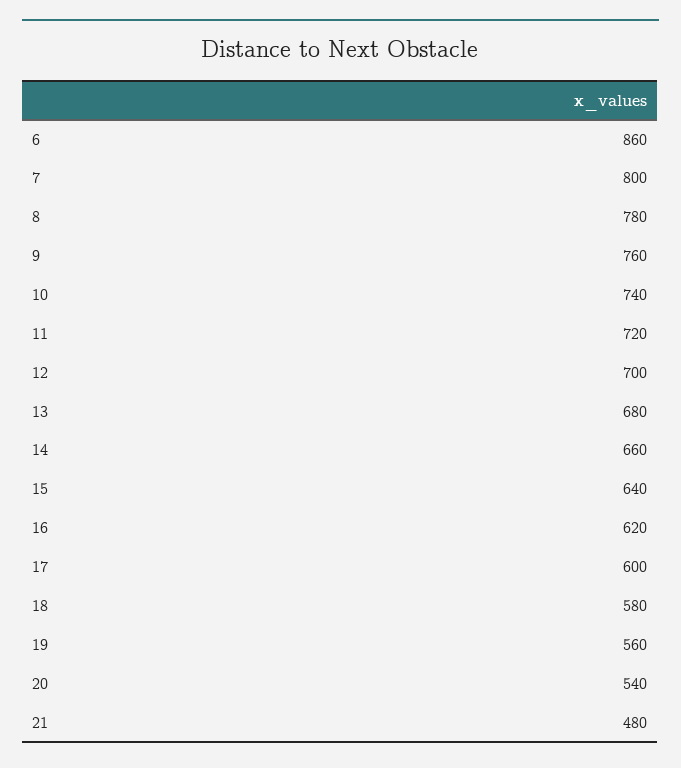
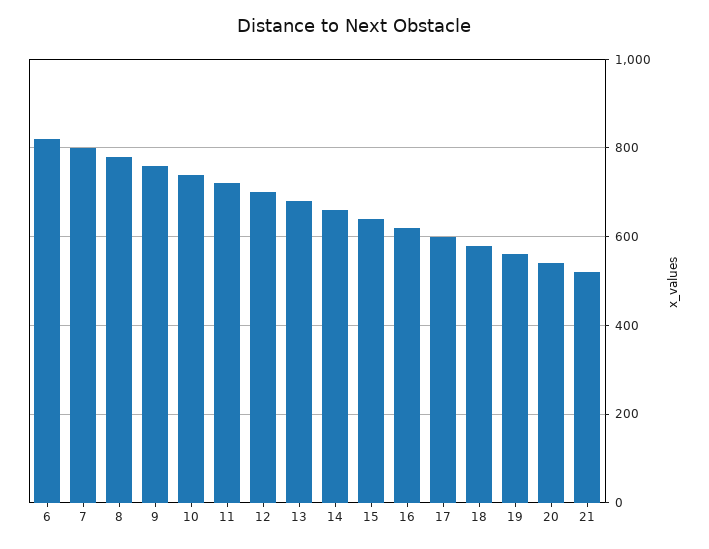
  {
-   "6": 860,
+   "6": 820,
    "7": 800,
    "8": 780,
    "9": 760,
    "10": 740,
    "11": 720,
    "12": 700,
    "13": 680,
    "14": 660,
    "15": 640,
    "16": 620,
    "17": 600,
    "18": 580,
    "19": 560,
    "20": 540,
-   "21": 480
+   "21": 520
  }

